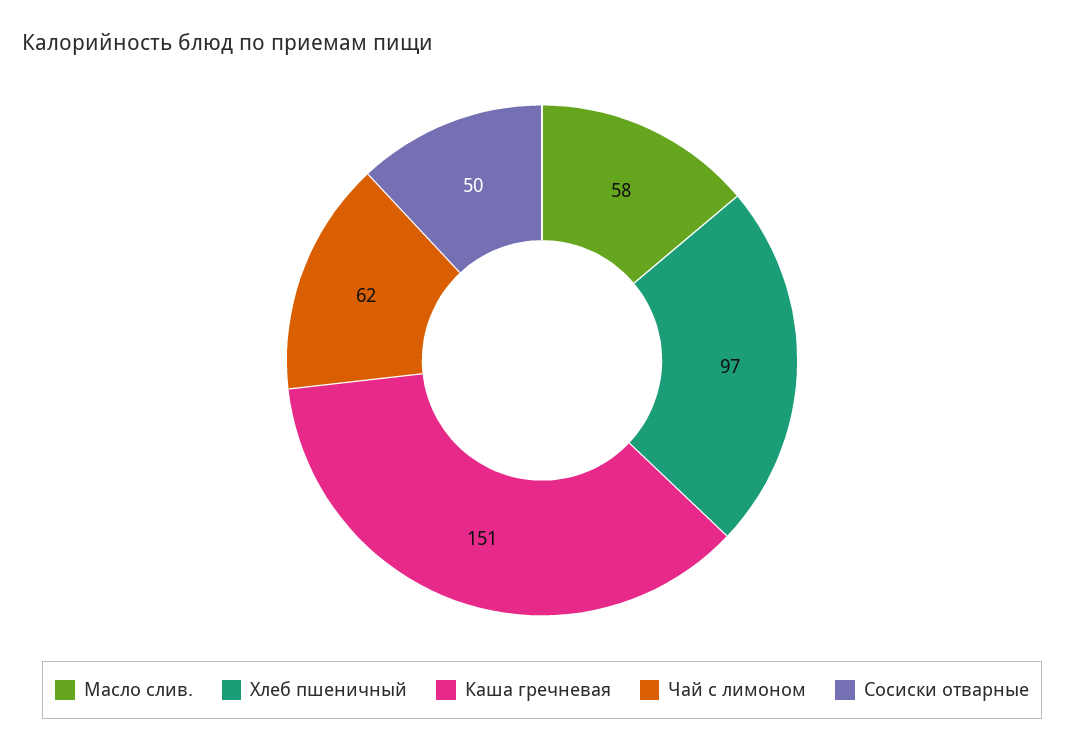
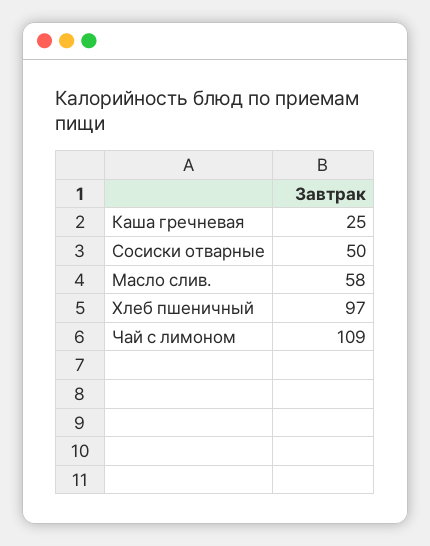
  {
    "Масло слив.": 58,
    "Хлеб пшеничный": 97,
-   "Каша гречневая": 151,
+   "Каша гречневая": 25,
-   "Чай с лимоном": 62,
+   "Чай с лимоном": 109,
    "Сосиски отварные": 50
  }

